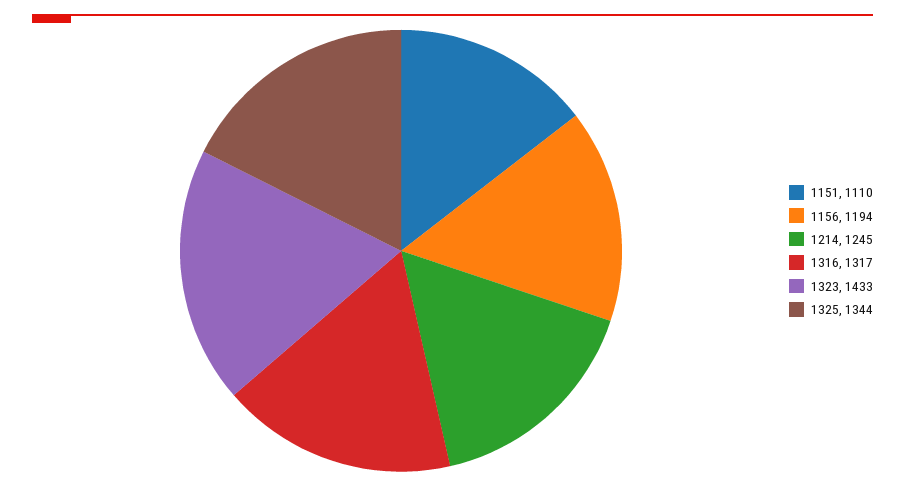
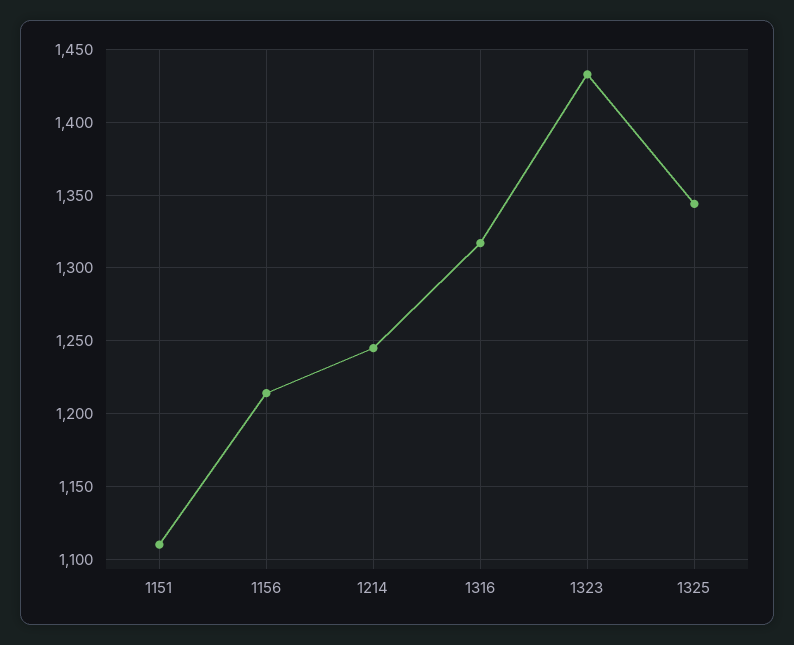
  {
    "1151": 1110,
-   "1156": 1194,
+   "1156": 1215,
    "1214": 1245,
    "1316": 1317,
    "1323": 1433,
    "1325": 1344
  }

